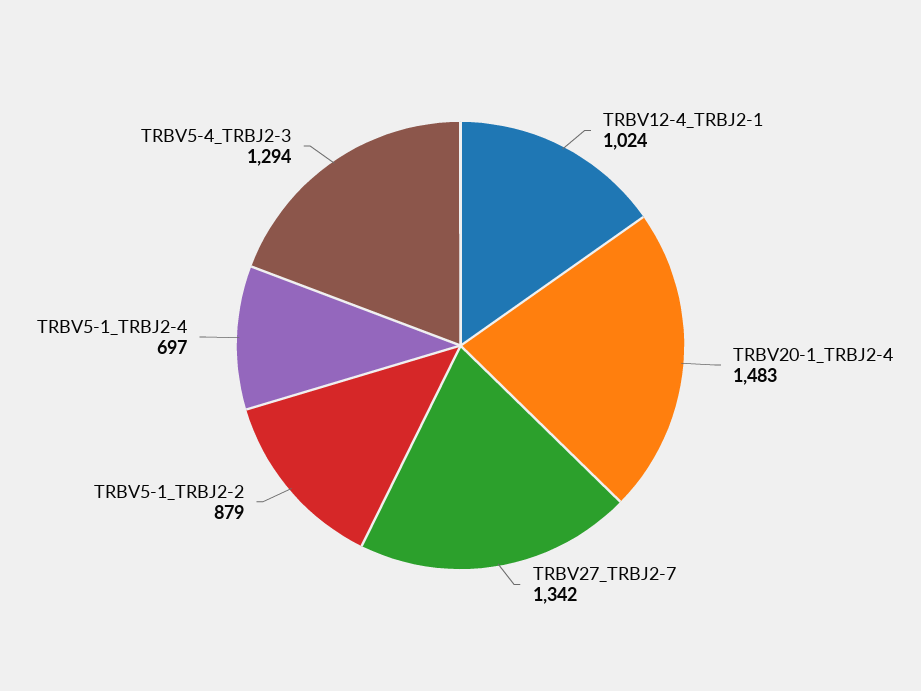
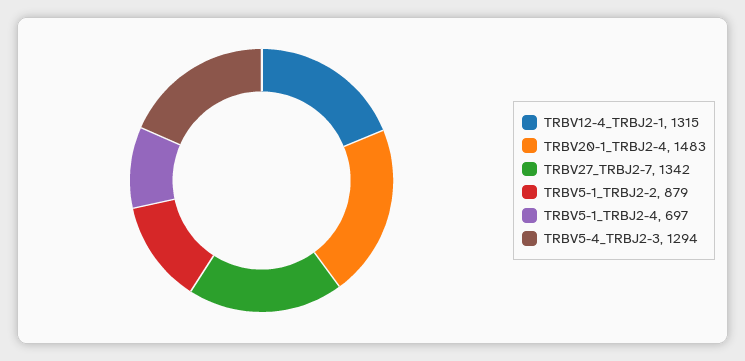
  {
-   "TRBV12-4_TRBJ2-1": 1024,
+   "TRBV12-4_TRBJ2-1": 1315,
    "TRBV20-1_TRBJ2-4": 1483,
    "TRBV27_TRBJ2-7": 1342,
    "TRBV5-1_TRBJ2-2": 879,
    "TRBV5-1_TRBJ2-4": 697,
    "TRBV5-4_TRBJ2-3": 1294
  }

